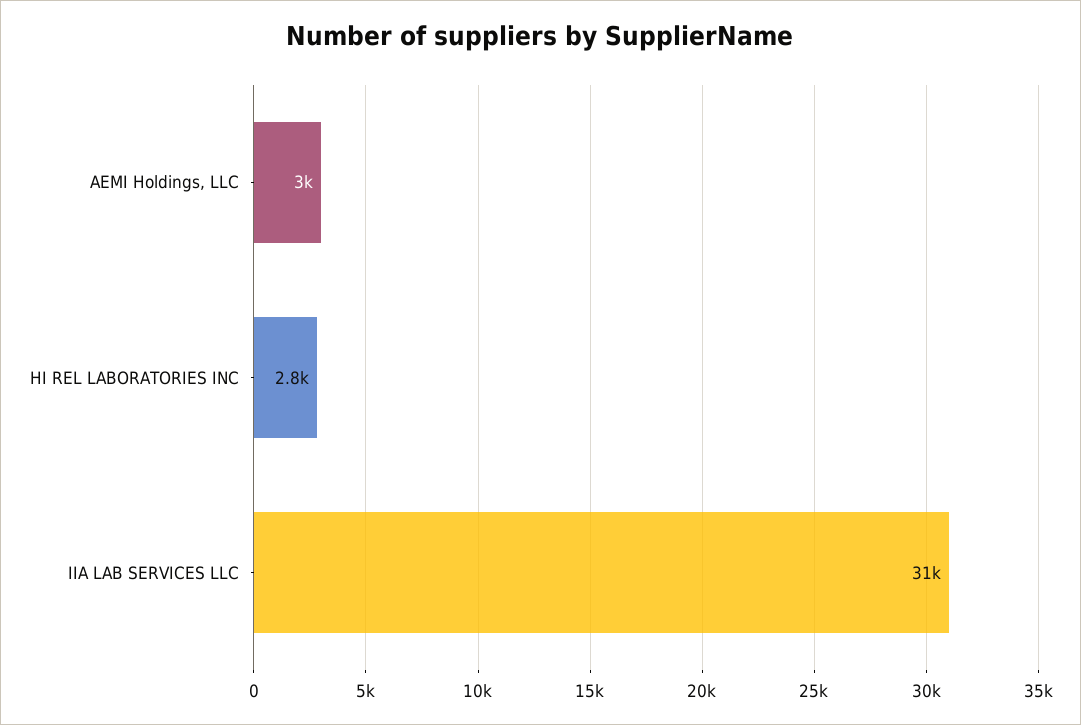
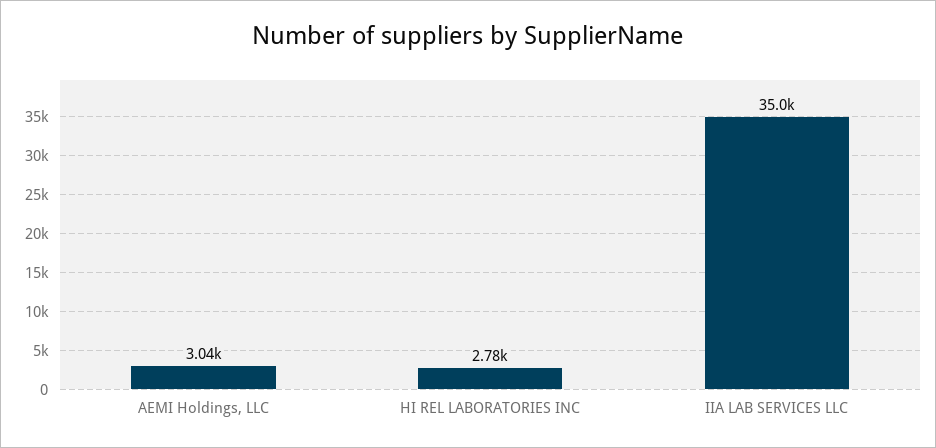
  {
    "AEMI Holdings, LLC": 3040,
    "HI REL LABORATORIES INC": 2780,
-   "IIA LAB SERVICES LLC": 31000
+   "IIA LAB SERVICES LLC": 35000
  }

